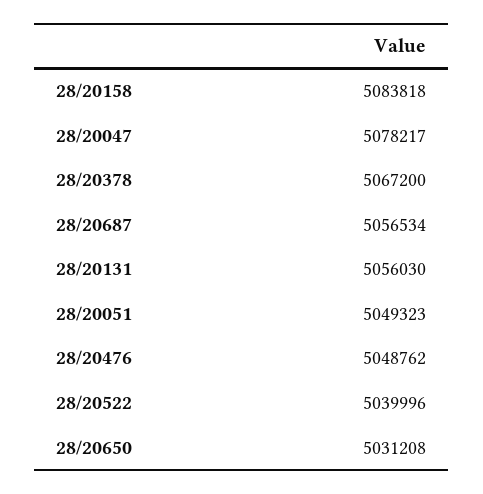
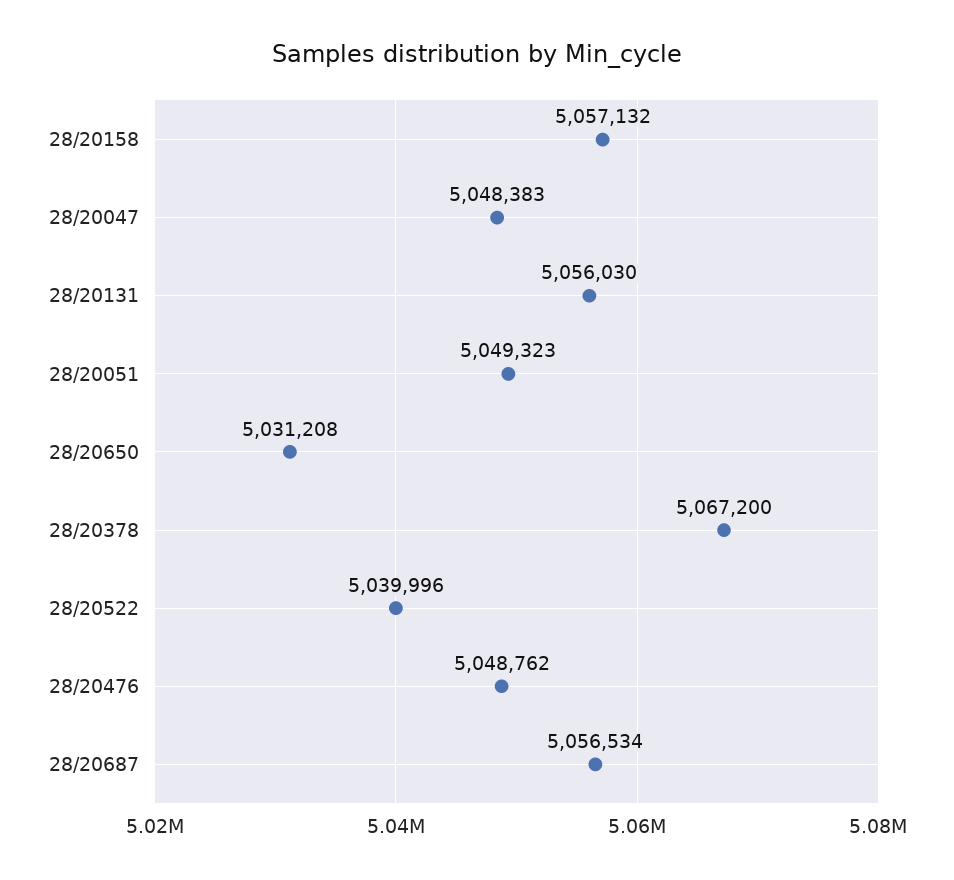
  {
-   "28/20158": 5083818,
+   "28/20158": 5057132,
-   "28/20047": 5078217,
+   "28/20047": 5048383,
    "28/20378": 5067200,
    "28/20687": 5056534,
    "28/20131": 5056030,
    "28/20051": 5049323,
    "28/20476": 5048762,
    "28/20522": 5039996,
    "28/20650": 5031208
  }

